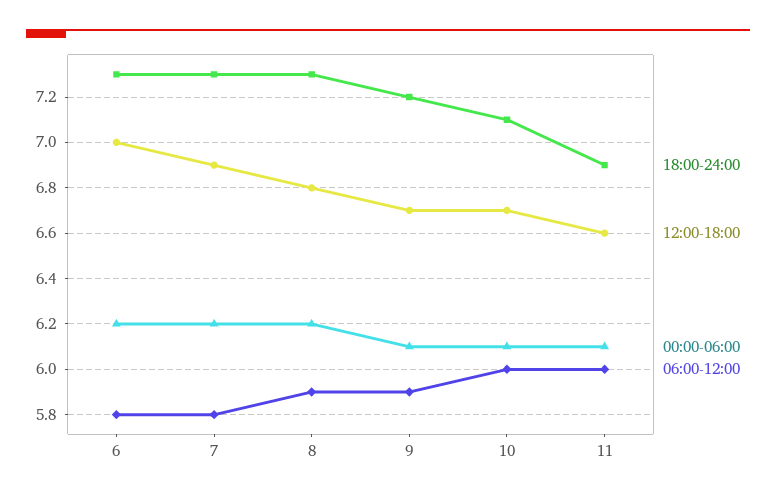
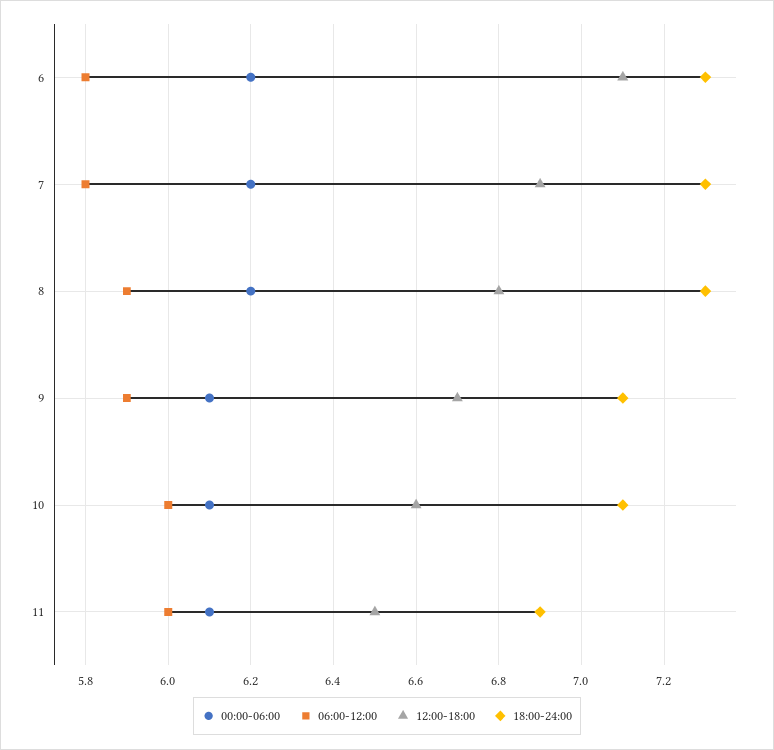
  {
    "18:00-24:00": {
      "6": 7.3,
      "7": 7.3,
      "8": 7.3,
-     "9": 7.2,
+     "9": 7.1,
      "10": 7.1,
      "11": 6.9
    },
    "12:00-18:00": {
-     "6": 7,
+     "6": 7.1,
      "7": 6.9,
      "8": 6.8,
      "9": 6.7,
-     "10": 6.7,
+     "10": 6.6,
-     "11": 6.6
+     "11": 6.5
    },
    "00:00-06:00": {
      "6": 6.2,
      "7": 6.2,
      "8": 6.2,
      "9": 6.1,
      "10": 6.1,
      "11": 6.1
    },
    "06:00-12:00": {
      "6": 5.8,
      "7": 5.8,
      "8": 5.9,
      "9": 5.9,
      "10": 6,
      "11": 6
    }
  }

